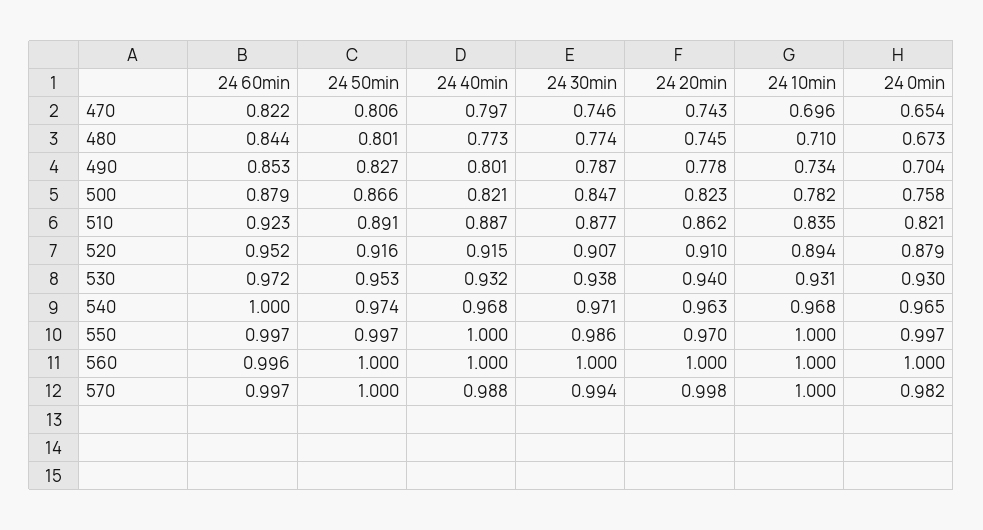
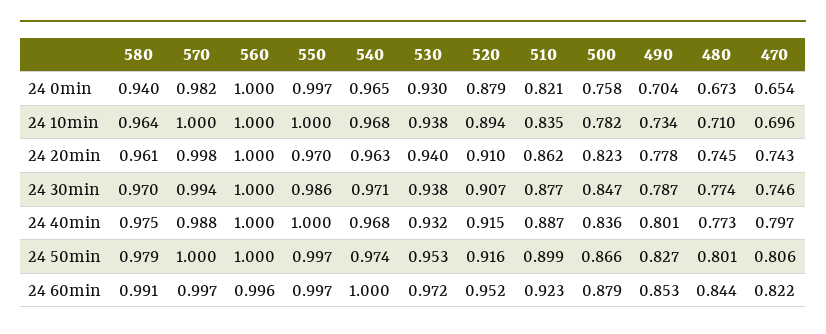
  {
    "24 60min": {
      "470": 0.822,
      "480": 0.844,
      "490": 0.853,
      "500": 0.879,
      "510": 0.923,
      "520": 0.952,
      "530": 0.972,
      "540": 1,
      "550": 0.997,
      "560": 0.996,
-     "570": 0.997
+     "570": 0.997,
+     "580": 0.991
    },
    "24 50min": {
      "470": 0.806,
      "480": 0.801,
      "490": 0.827,
      "500": 0.866,
-     "510": 0.891,
+     "510": 0.899,
      "520": 0.916,
      "530": 0.953,
      "540": 0.974,
      "550": 0.997,
      "560": 1,
-     "570": 1
+     "570": 1,
+     "580": 0.979
    },
    "24 40min": {
      "470": 0.797,
      "480": 0.773,
      "490": 0.801,
-     "500": 0.821,
+     "500": 0.836,
      "510": 0.887,
      "520": 0.915,
      "530": 0.932,
      "540": 0.968,
      "550": 1,
      "560": 1,
-     "570": 0.988
+     "570": 0.988,
+     "580": 0.975
    },
    "24 30min": {
      "470": 0.746,
      "480": 0.774,
      "490": 0.787,
      "500": 0.847,
      "510": 0.877,
      "520": 0.907,
      "530": 0.938,
      "540": 0.971,
      "550": 0.986,
      "560": 1,
-     "570": 0.994
+     "570": 0.994,
+     "580": 0.97
    },
    "24 20min": {
      "470": 0.743,
      "480": 0.745,
      "490": 0.778,
      "500": 0.823,
      "510": 0.862,
      "520": 0.91,
      "530": 0.94,
      "540": 0.963,
      "550": 0.97,
      "560": 1,
-     "570": 0.998
+     "570": 0.998,
+     "580": 0.961
    },
    "24 10min": {
      "470": 0.696,
      "480": 0.71,
      "490": 0.734,
      "500": 0.782,
      "510": 0.835,
      "520": 0.894,
-     "530": 0.931,
+     "530": 0.938,
      "540": 0.968,
      "550": 1,
      "560": 1,
-     "570": 1
+     "570": 1,
+     "580": 0.964
    },
    "24 0min": {
      "470": 0.654,
      "480": 0.673,
      "490": 0.704,
      "500": 0.758,
      "510": 0.821,
      "520": 0.879,
      "530": 0.93,
      "540": 0.965,
      "550": 0.997,
      "560": 1,
-     "570": 0.982
+     "570": 0.982,
+     "580": 0.94
    }
  }

